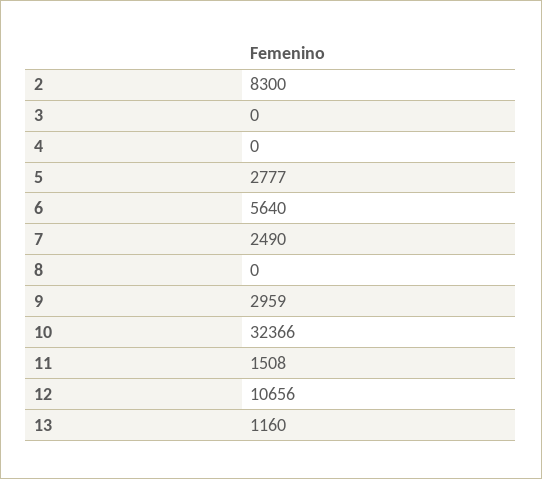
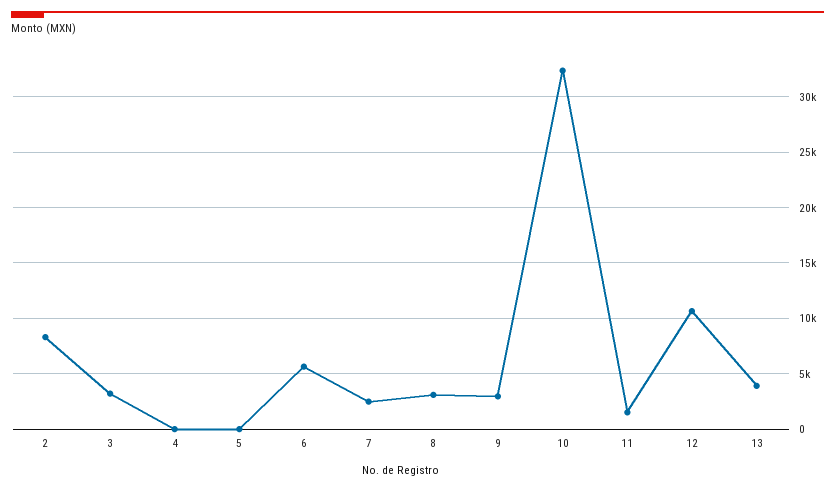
  {
    "2": 8300,
-   "3": 0,
+   "3": 3000,
    "4": 0,
-   "5": 2777,
+   "5": 0,
    "6": 5640,
    "7": 2490,
-   "8": 0,
+   "8": 3000,
    "9": 2959,
    "10": 32366,
    "11": 1508,
    "12": 10656,
-   "13": 1160
+   "13": 4000
  }

